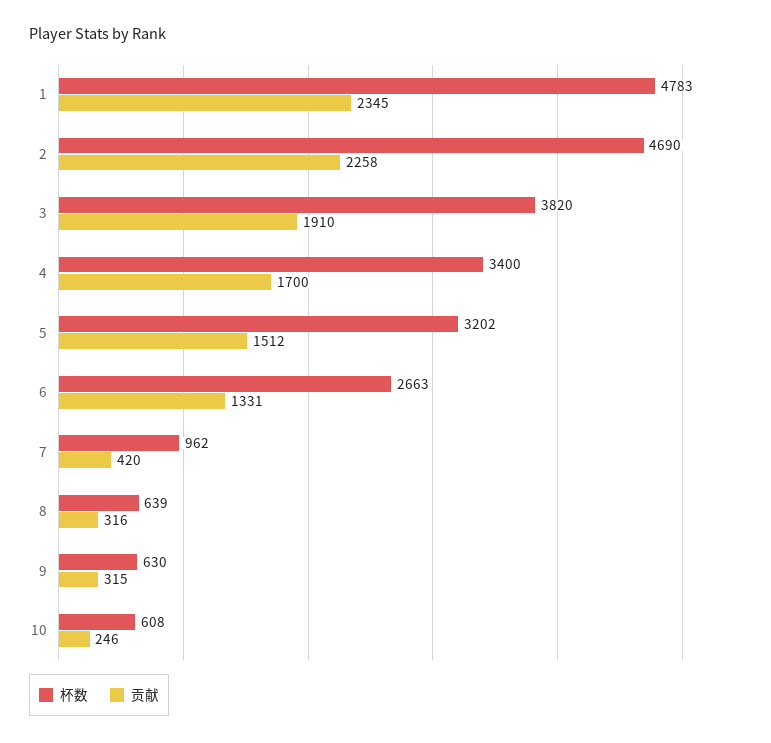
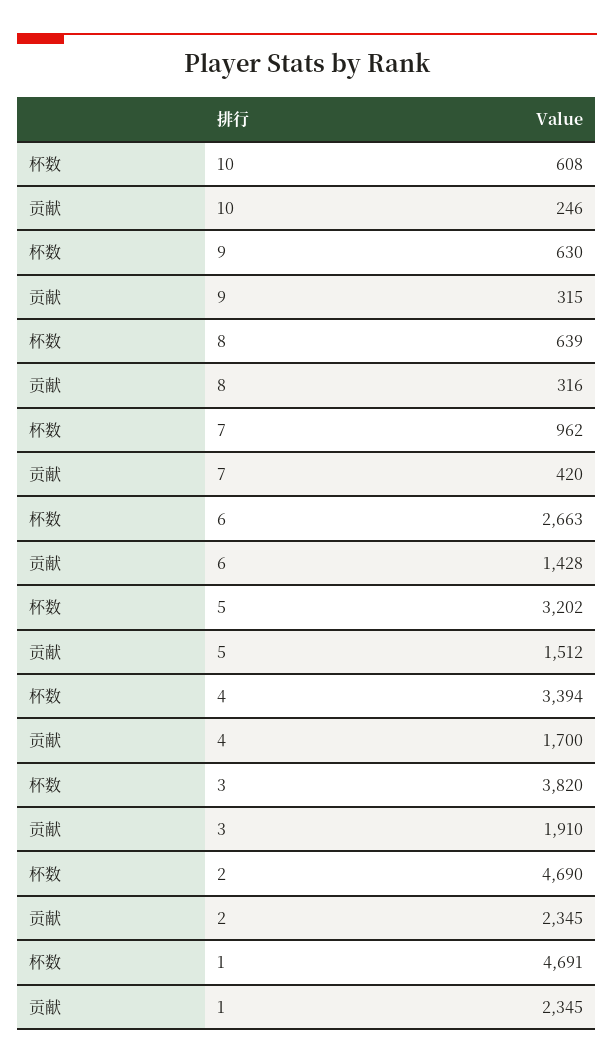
  {
    "杯数": {
-     "1": 4783,
+     "1": 4691,
      "2": 4690,
      "3": 3820,
-     "4": 3400,
+     "4": 3394,
      "5": 3202,
      "6": 2663,
      "7": 962,
      "8": 639,
      "9": 630,
      "10": 608
    },
    "贡献": {
      "1": 2345,
-     "2": 2258,
+     "2": 2345,
      "3": 1910,
      "4": 1700,
      "5": 1512,
-     "6": 1331,
+     "6": 1428,
      "7": 420,
      "8": 316,
      "9": 315,
      "10": 246
    }
  }

